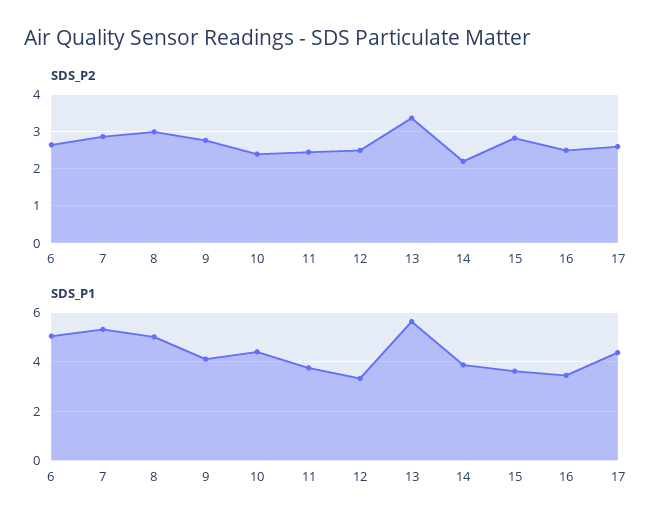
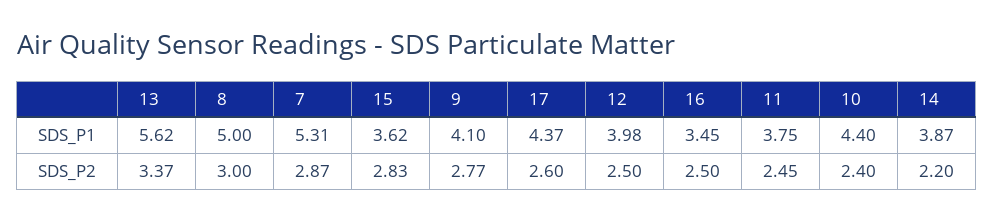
  {
    "SDS_P2": {
-     "6": 2.6,
      "7": 2.87,
      "8": 3,
      "9": 2.77,
      "10": 2.4,
      "11": 2.45,
      "12": 2.5,
      "13": 3.37,
      "14": 2.2,
      "15": 2.83,
      "16": 2.5,
      "17": 2.6
    },
    "SDS_P1": {
-     "6": 5,
      "7": 5.31,
      "8": 5,
      "9": 4.1,
      "10": 4.4,
      "11": 3.75,
-     "12": 3.25,
+     "12": 3.98,
      "13": 5.62,
      "14": 3.87,
      "15": 3.62,
      "16": 3.45,
      "17": 4.37
    }
  }

